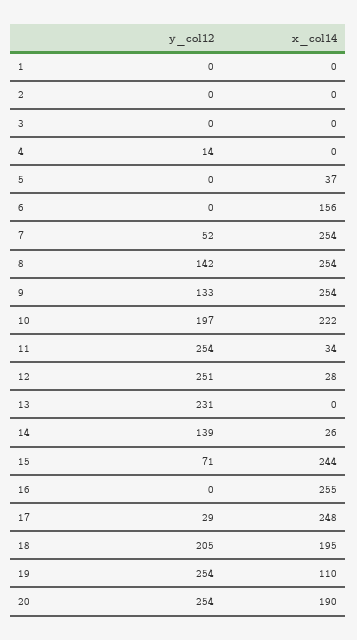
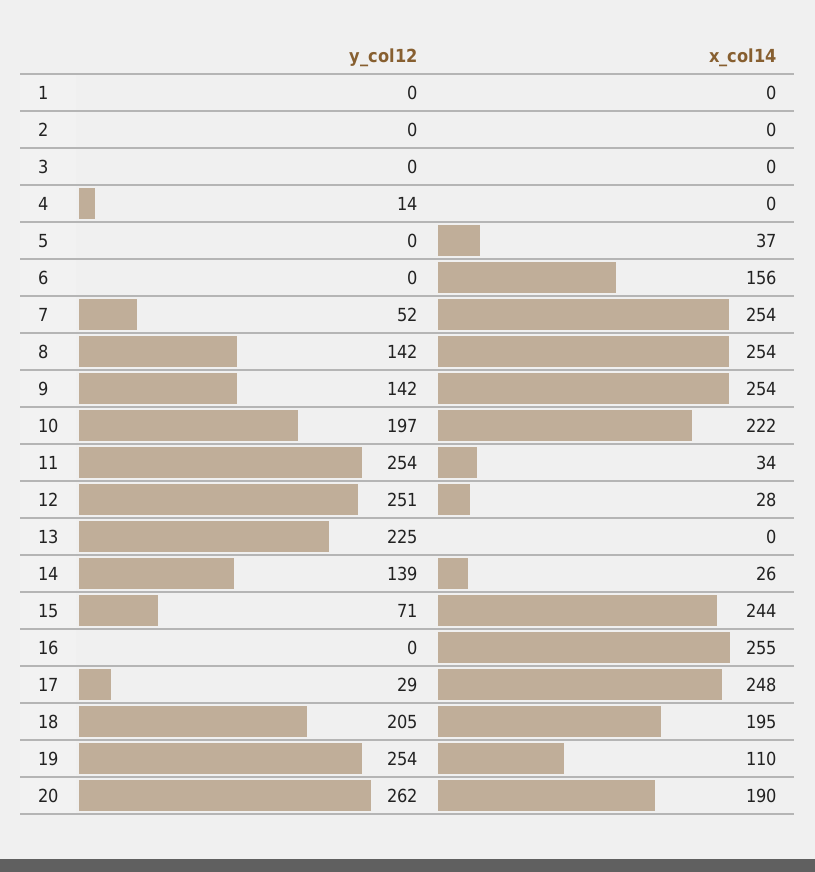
  {
    "y_col12": {
      "1": 0,
      "2": 0,
      "3": 0,
      "4": 14,
      "5": 0,
      "6": 0,
      "7": 52,
      "8": 142,
-     "9": 133,
+     "9": 142,
      "10": 197,
      "11": 254,
      "12": 251,
-     "13": 231,
+     "13": 225,
      "14": 139,
      "15": 71,
      "16": 0,
      "17": 29,
      "18": 205,
      "19": 254,
-     "20": 254
+     "20": 262
    },
    "x_col14": {
      "1": 0,
      "2": 0,
      "3": 0,
      "4": 0,
      "5": 37,
      "6": 156,
      "7": 254,
      "8": 254,
      "9": 254,
      "10": 222,
      "11": 34,
      "12": 28,
      "13": 0,
      "14": 26,
      "15": 244,
      "16": 255,
      "17": 248,
      "18": 195,
      "19": 110,
      "20": 190
    }
  }

